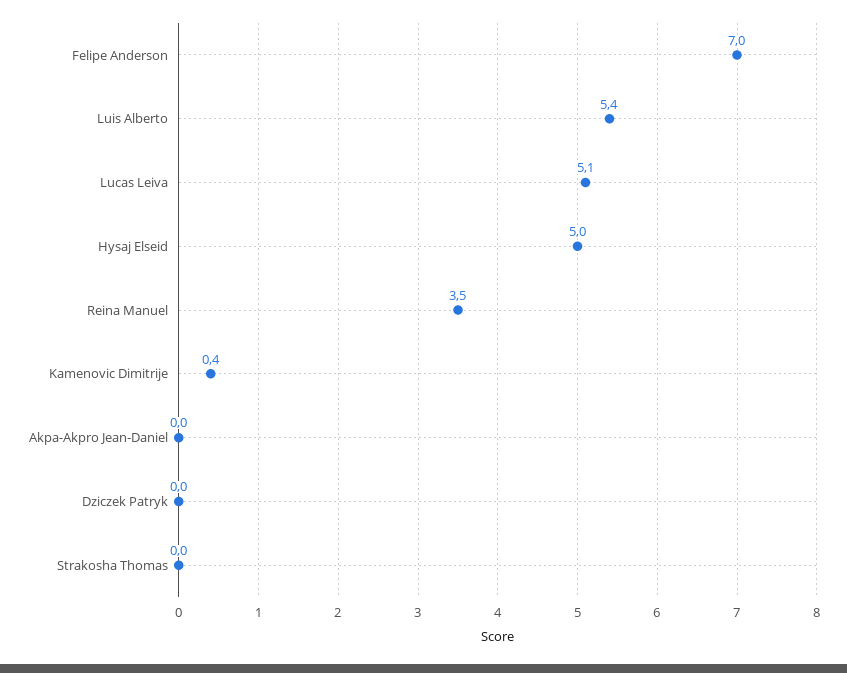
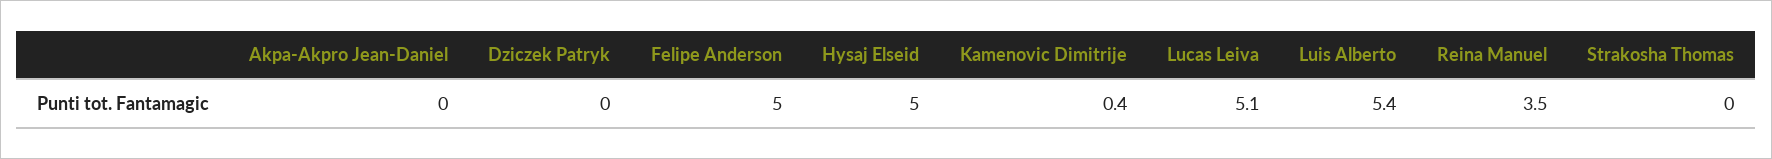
  {
-   "Felipe Anderson": 7,
+   "Felipe Anderson": 5,
    "Luis Alberto": 5.4,
    "Lucas Leiva": 5.1,
    "Hysaj Elseid": 5,
    "Reina Manuel": 3.5,
    "Kamenovic Dimitrije": 0.4,
    "Akpa-Akpro Jean-Daniel": 0,
    "Dziczek Patryk": 0,
    "Strakosha Thomas": 0
  }

